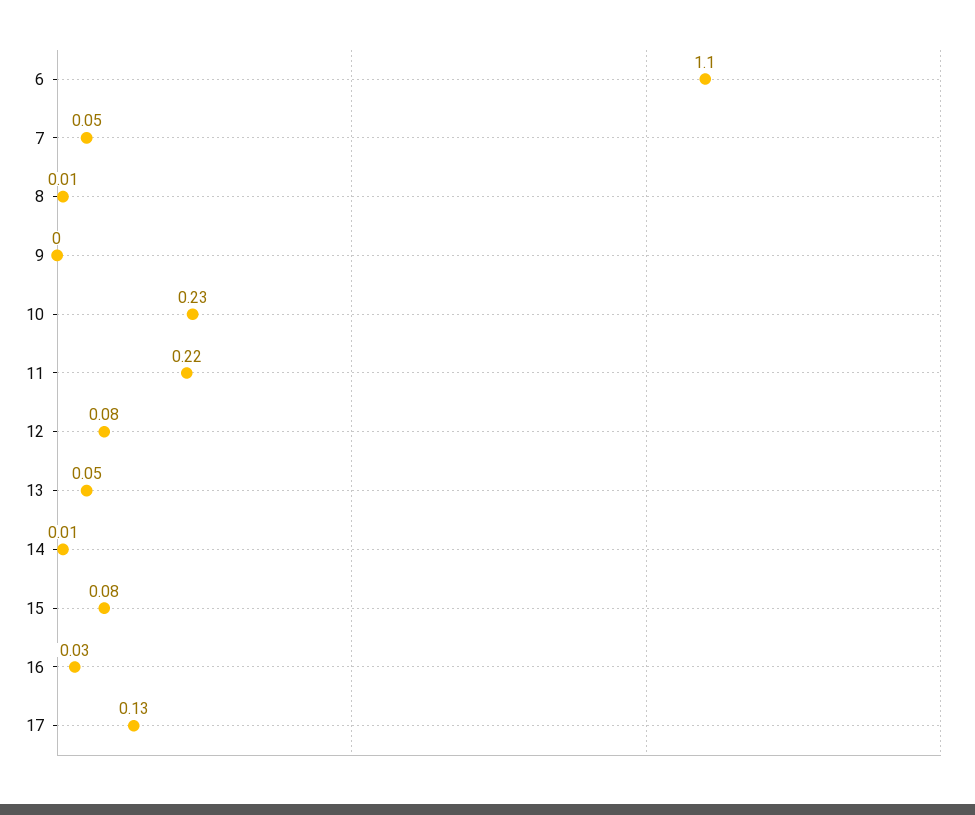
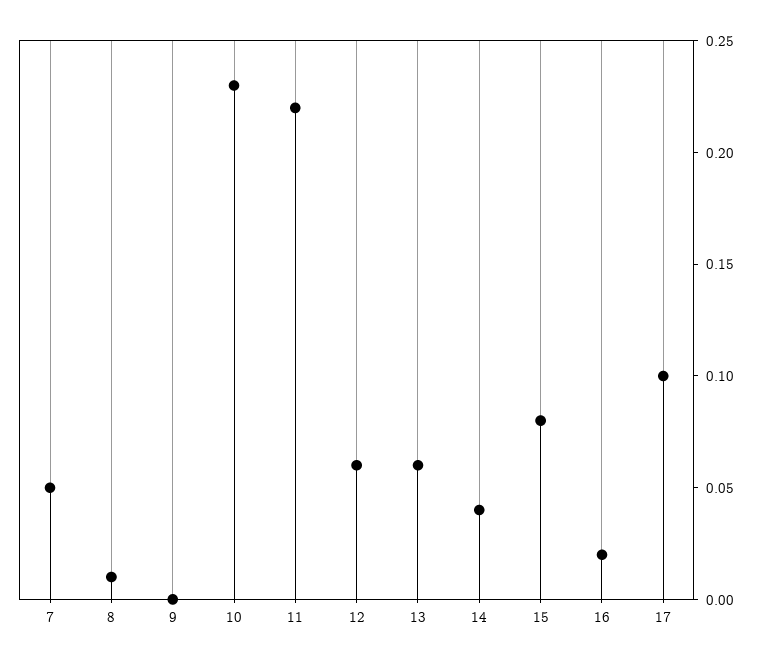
  {
-   "6": 1.1,
    "7": 0.05,
    "8": 0.01,
    "9": 0,
    "10": 0.23,
    "11": 0.22,
-   "12": 0.08,
+   "12": 0.06,
-   "13": 0.05,
+   "13": 0.06,
-   "14": 0.01,
+   "14": 0.04,
    "15": 0.08,
-   "16": 0.03,
+   "16": 0.02,
-   "17": 0.13
+   "17": 0.1
  }

